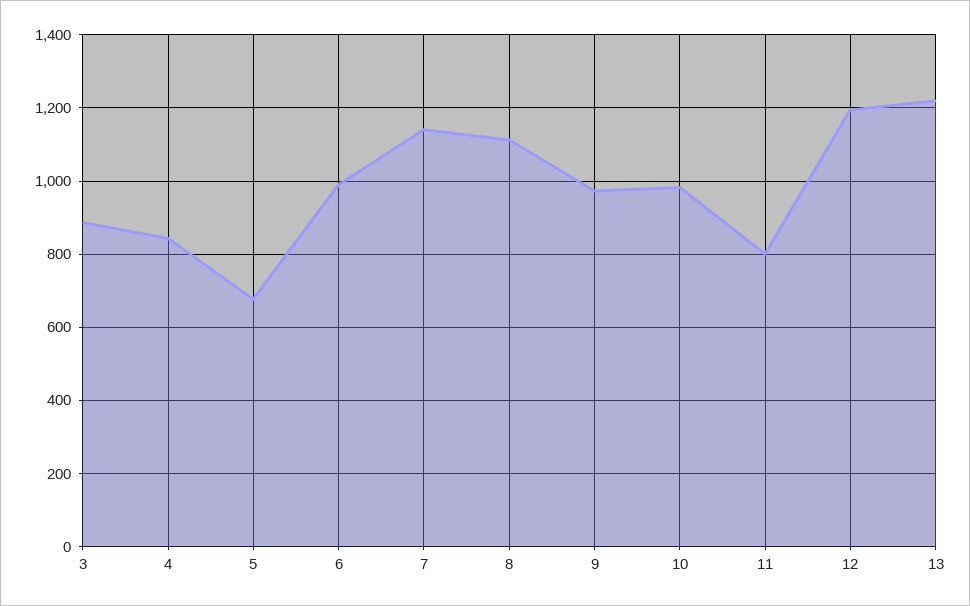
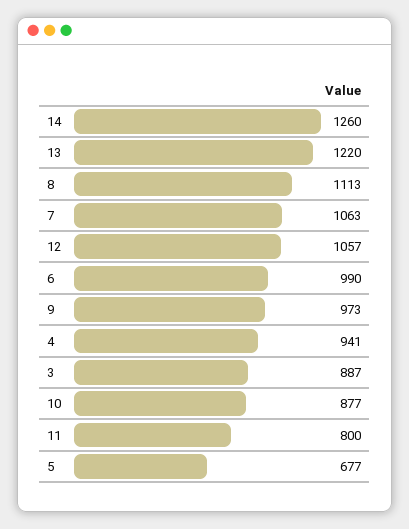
  {
    "3": 887,
-   "4": 840,
+   "4": 941,
    "5": 677,
    "6": 990,
-   "7": 1140,
+   "7": 1063,
    "8": 1113,
    "9": 973,
-   "10": 980,
+   "10": 877,
    "11": 800,
-   "12": 1200,
+   "12": 1057,
-   "13": 1220
+   "13": 1220,
+   "14": 1260
  }

